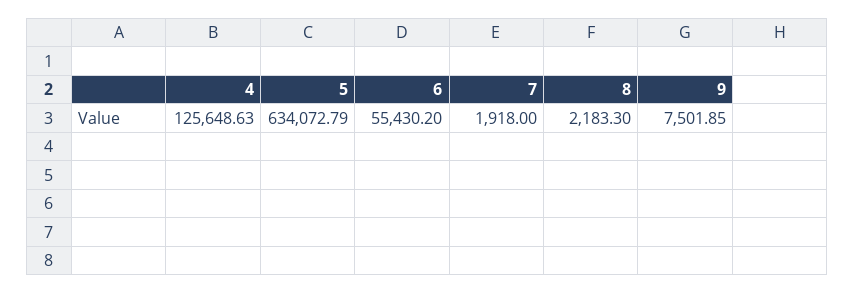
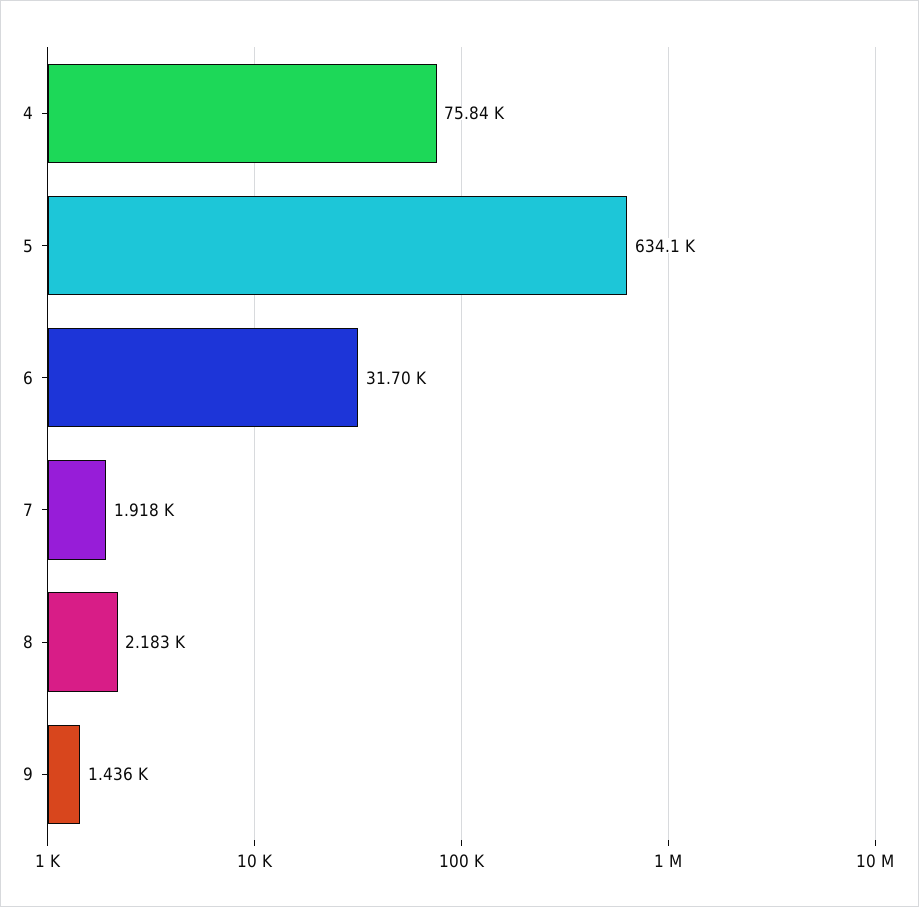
  {
-   "4": 125648.63,
+   "4": 75840,
    "5": 634072.79,
-   "6": 55430.2,
+   "6": 31700,
    "7": 1918,
    "8": 2183.3,
-   "9": 7501.85
+   "9": 1436
  }

